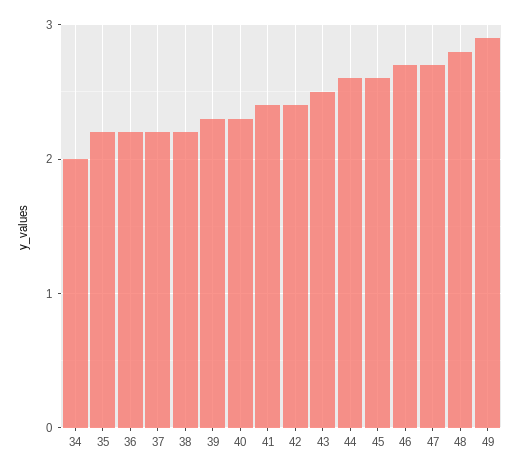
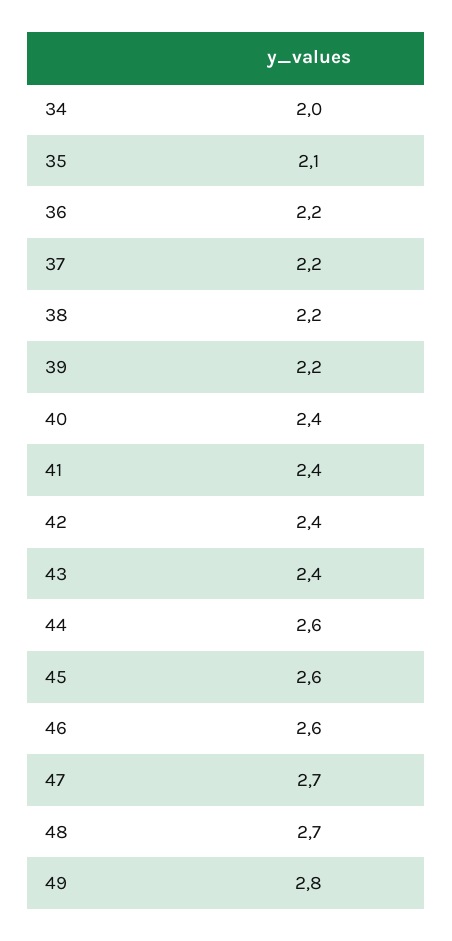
  {
    "34": 2,
-   "35": 2.2,
+   "35": 2.1,
    "36": 2.2,
    "37": 2.2,
    "38": 2.2,
-   "39": 2.3,
+   "39": 2.2,
-   "40": 2.3,
+   "40": 2.4,
    "41": 2.4,
    "42": 2.4,
-   "43": 2.5,
+   "43": 2.4,
    "44": 2.6,
    "45": 2.6,
-   "46": 2.7,
+   "46": 2.6,
    "47": 2.7,
-   "48": 2.8,
+   "48": 2.7,
-   "49": 2.9
+   "49": 2.8
  }

